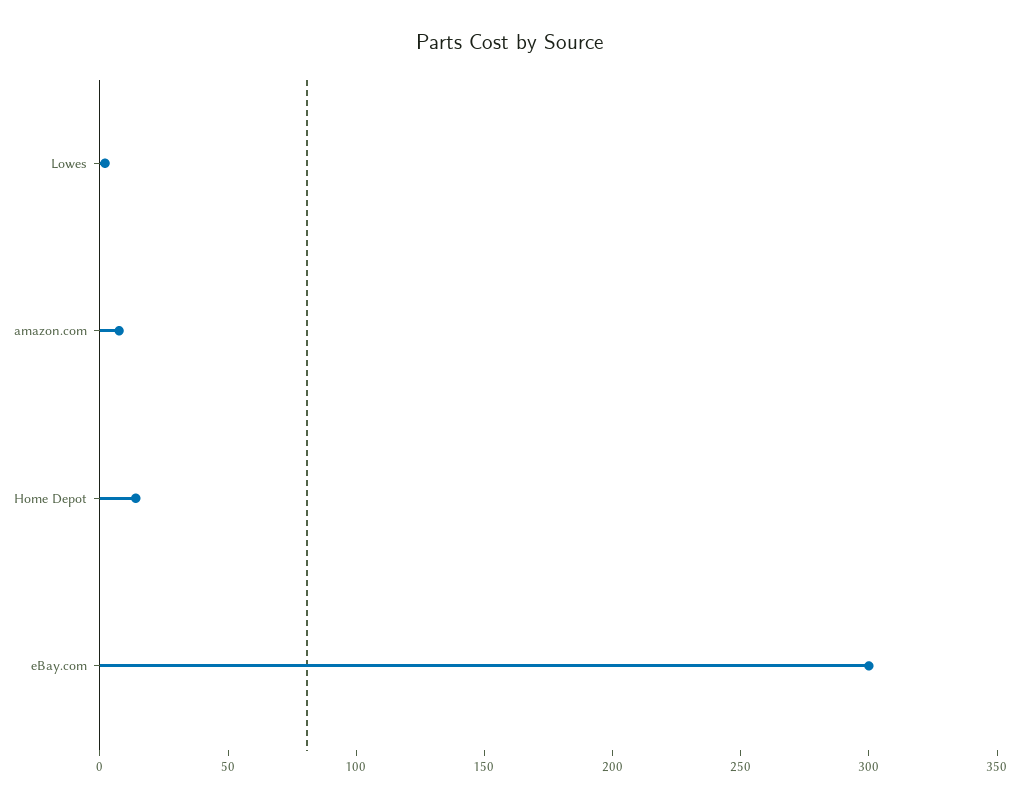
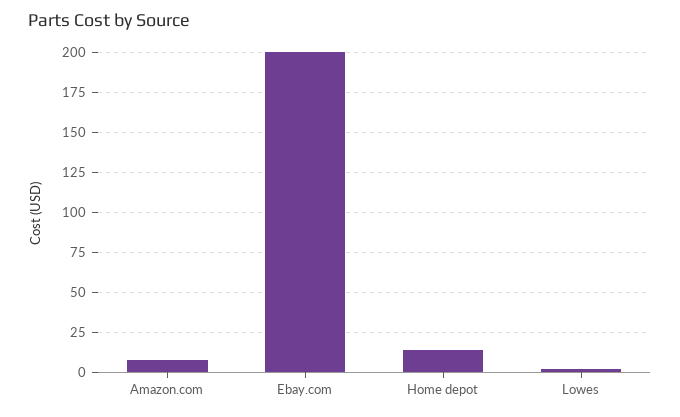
  {
    "Lowes": 0,
    "amazon.com": 5,
    "Home Depot": 15,
-   "eBay.com": 300
+   "eBay.com": 200
  }

